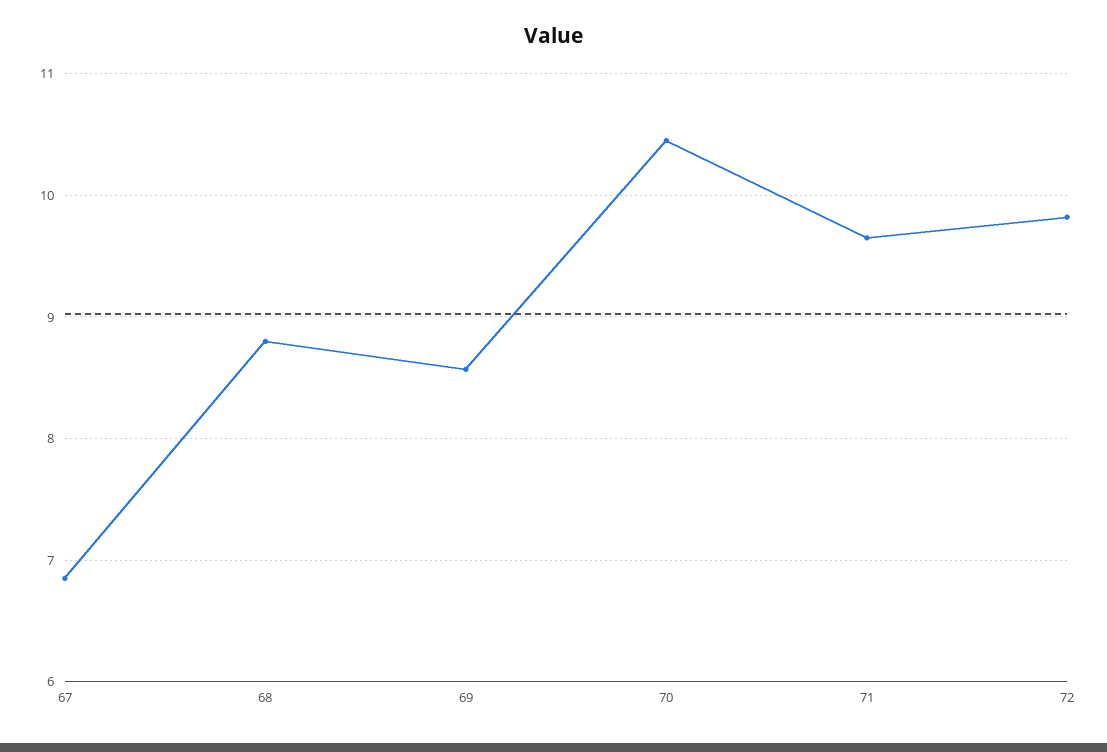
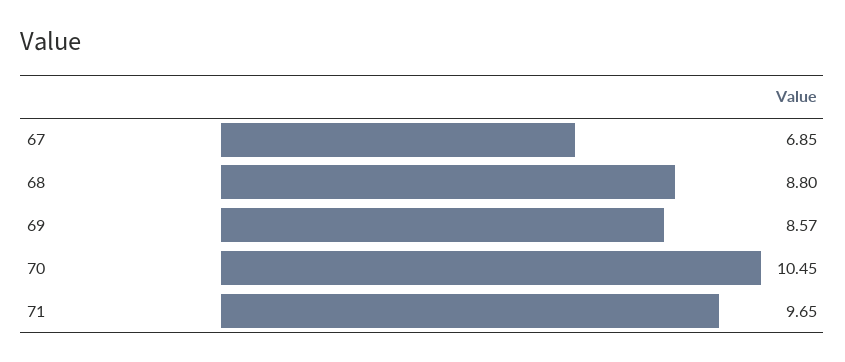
  {
    "67": 6.85,
    "68": 8.8,
    "69": 8.57,
    "70": 10.45,
-   "71": 9.65,
+   "71": 9.65
-   "72": 9.8
  }

